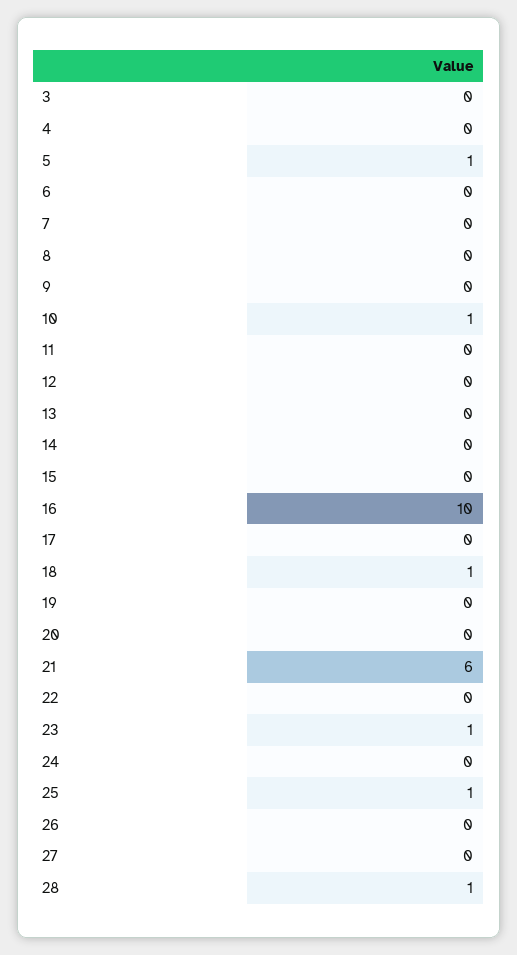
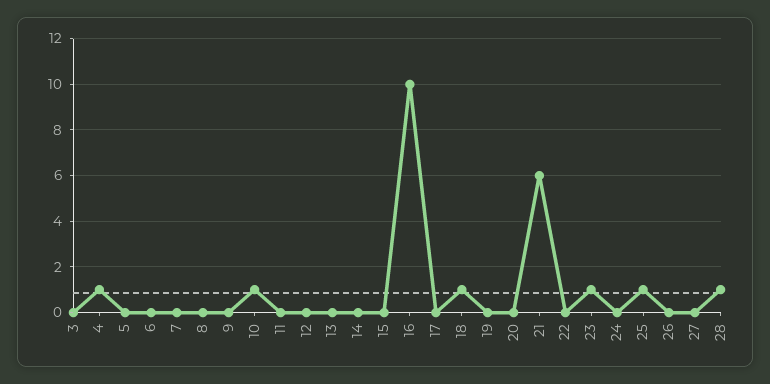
  {
    "3": 0,
-   "4": 0,
+   "4": 1,
-   "5": 1,
+   "5": 0,
    "6": 0,
    "7": 0,
    "8": 0,
    "9": 0,
    "10": 1,
    "11": 0,
    "12": 0,
    "13": 0,
    "14": 0,
    "15": 0,
    "16": 10,
    "17": 0,
    "18": 1,
    "19": 0,
    "20": 0,
    "21": 6,
    "22": 0,
    "23": 1,
    "24": 0,
    "25": 1,
    "26": 0,
    "27": 0,
    "28": 1
  }

